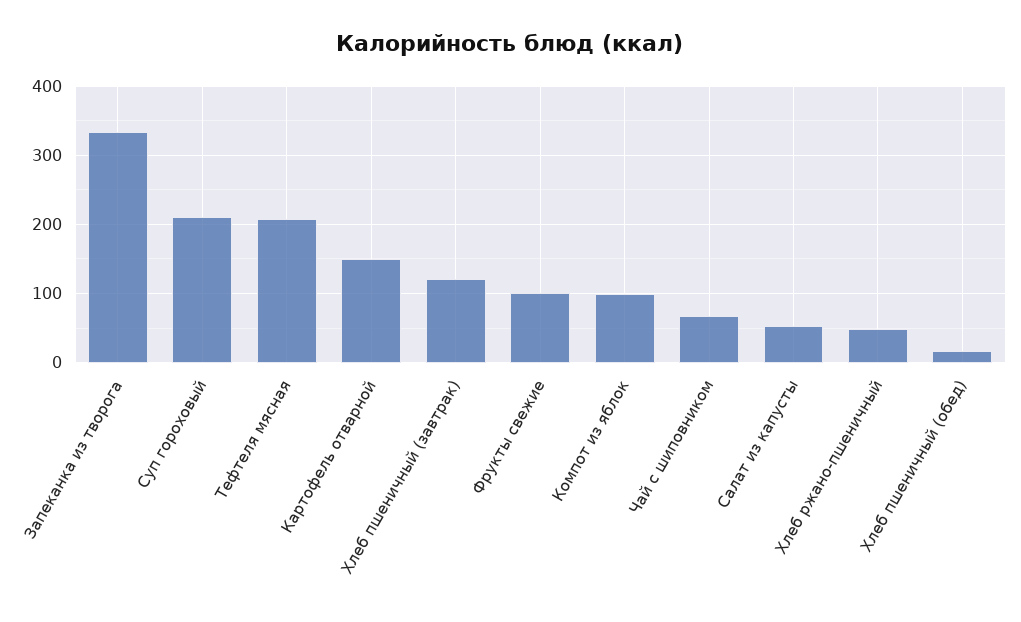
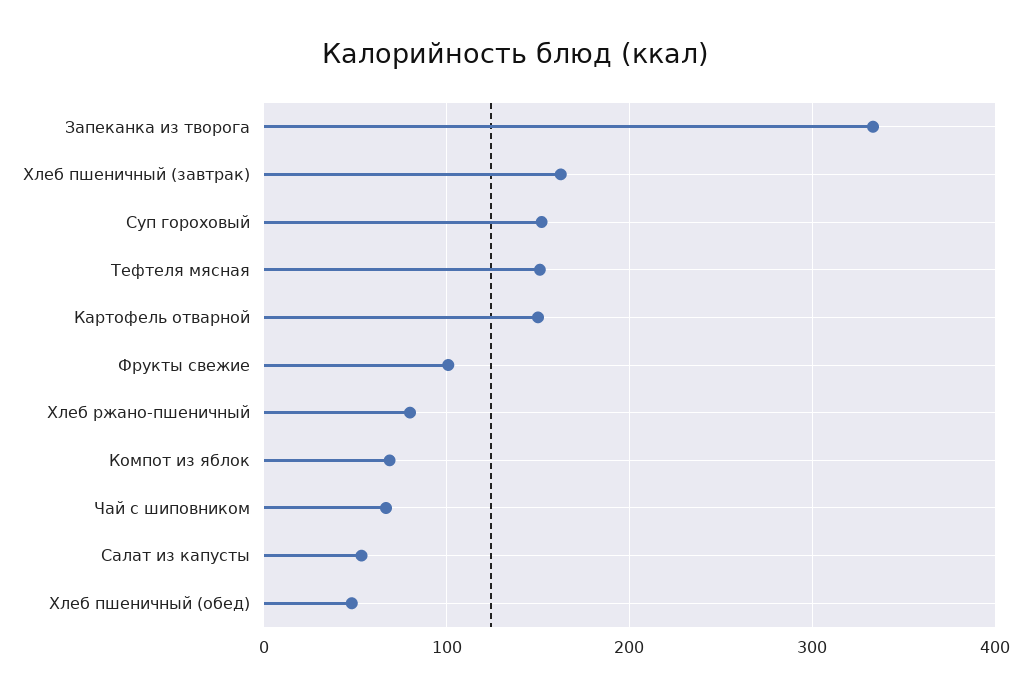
  {
    "Запеканка из творога": 330,
-   "Суп гороховый": 210,
+   "Суп гороховый": 150,
-   "Тефтеля мясная": 210,
+   "Тефтеля мясная": 150,
    "Картофель отварной": 150,
-   "Хлеб пшеничный (завтрак)": 120,
+   "Хлеб пшеничный (завтрак)": 160,
    "Фрукты свежие": 100,
-   "Компот из яблок": 100,
+   "Компот из яблок": 70,
    "Чай с шиповником": 70,
    "Салат из капусты": 50,
-   "Хлеб ржано-пшеничный": 50,
+   "Хлеб ржано-пшеничный": 80,
-   "Хлеб пшеничный (обед)": 20
+   "Хлеб пшеничный (обед)": 50
  }

